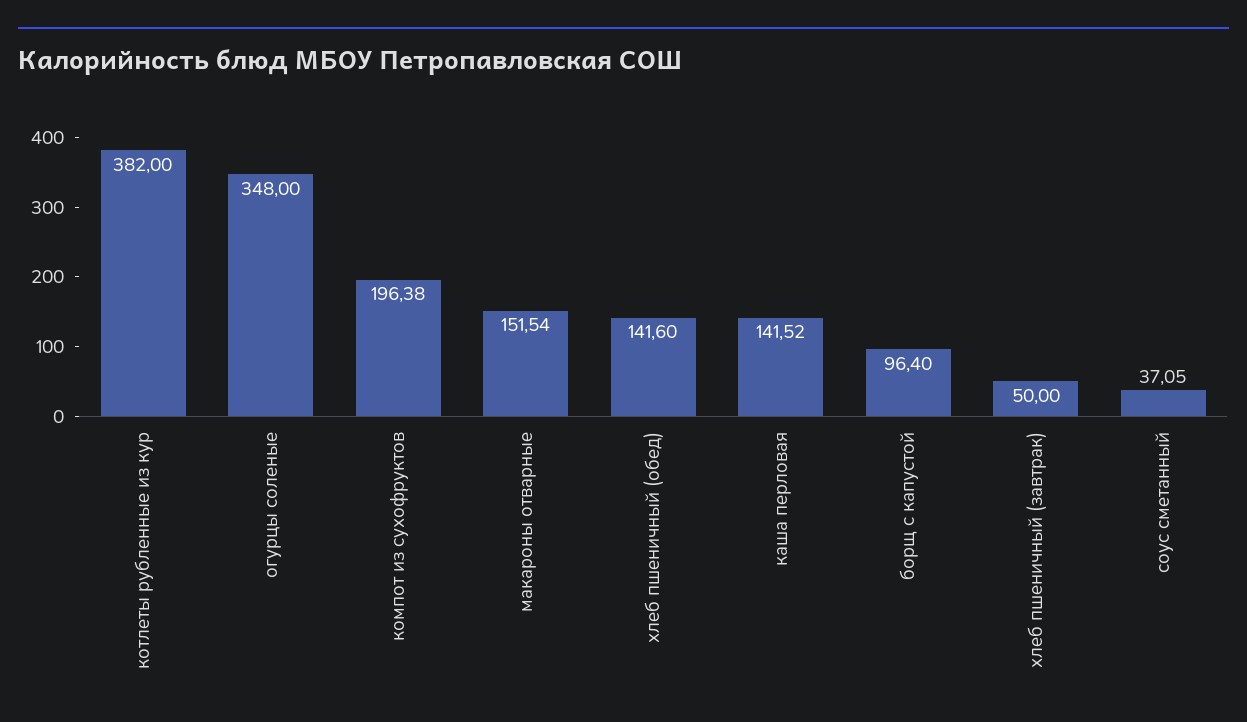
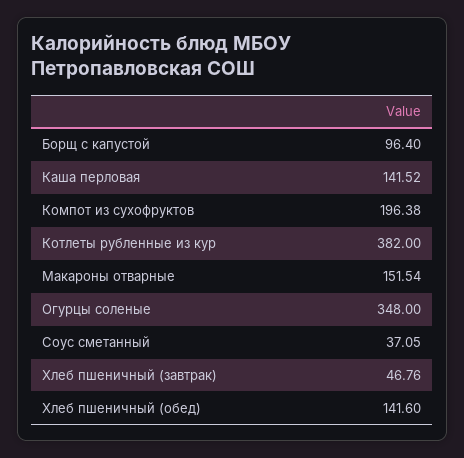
  {
    "котлеты рубленные из кур": 382,
    "огурцы соленые": 348,
    "компот из сухофруктов": 196.38,
    "макароны отварные": 151.54,
    "хлеб пшеничный (обед)": 141.6,
    "каша перловая": 141.52,
    "борщ с капустой": 96.4,
-   "хлеб пшеничный (завтрак)": 50,
+   "хлеб пшеничный (завтрак)": 46.76,
    "соус сметанный": 37.05
  }

